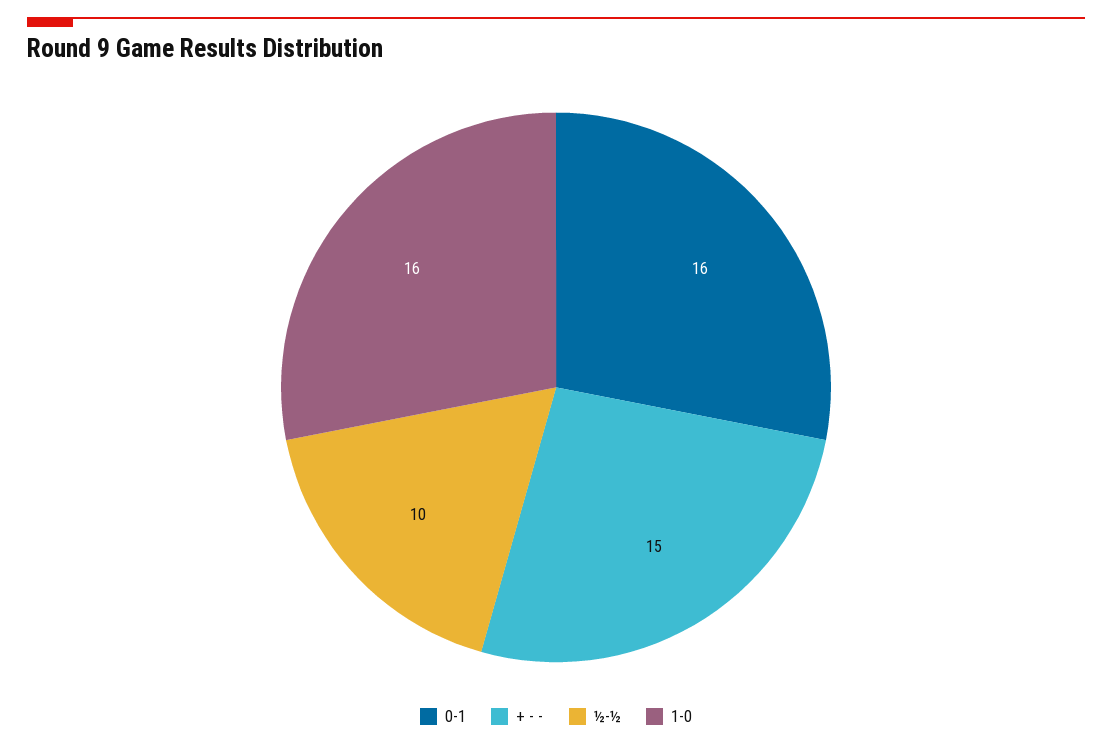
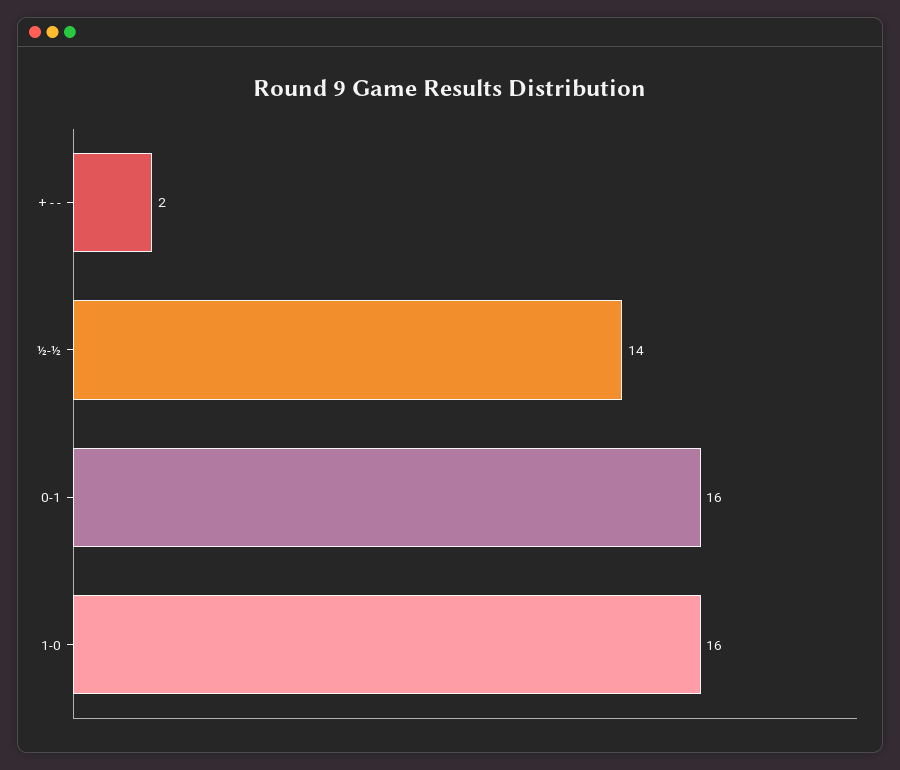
  {
    "0-1": 16,
-   "+ - -": 15,
+   "+ - -": 2,
-   "½-½": 10,
+   "½-½": 14,
    "1-0": 16
  }

